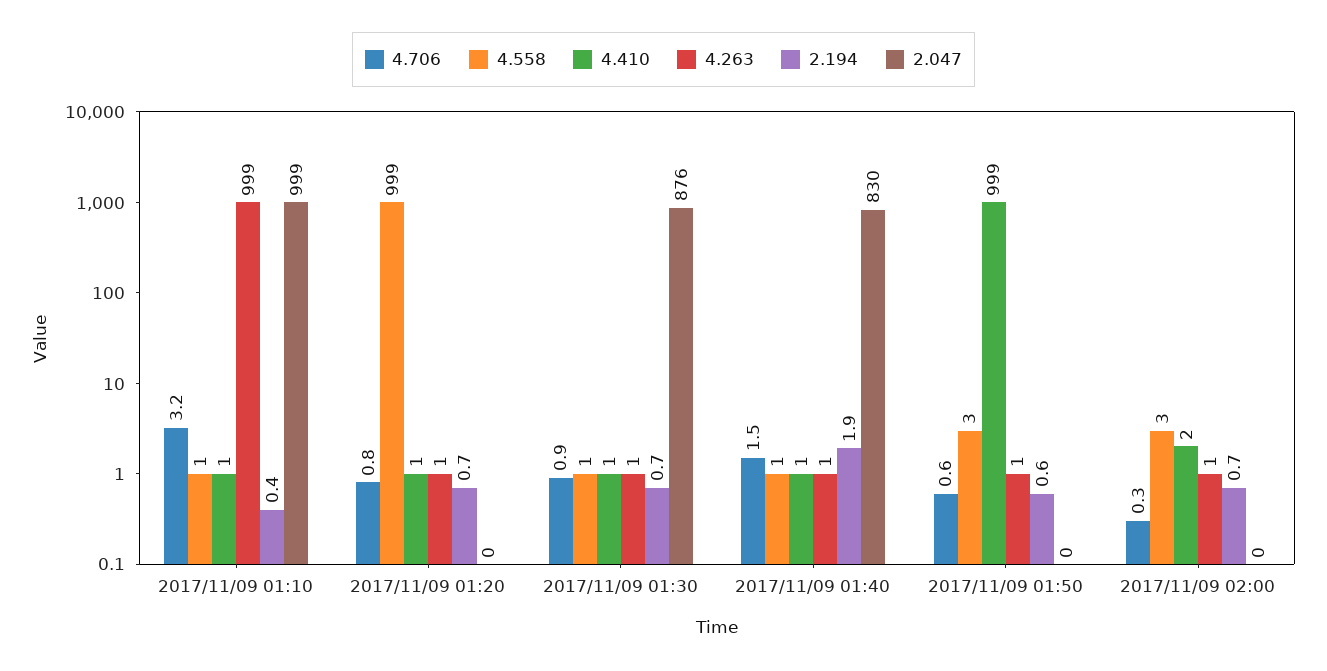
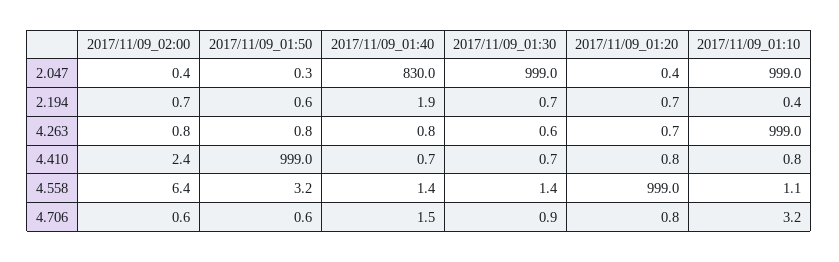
  {
    "4.706": {
      "2017/11/09 01:10": 3.2,
      "2017/11/09 01:20": 0.8,
      "2017/11/09 01:30": 0.9,
      "2017/11/09 01:40": 1.5,
      "2017/11/09 01:50": 0.6,
-     "2017/11/09 02:00": 0.3
+     "2017/11/09 02:00": 0.6
    },
    "4.558": {
      "2017/11/09 01:10": 1.1,
      "2017/11/09 01:20": 999,
      "2017/11/09 01:30": 1.4,
      "2017/11/09 01:40": 1.4,
      "2017/11/09 01:50": 3.2,
-     "2017/11/09 02:00": 3
+     "2017/11/09 02:00": 6.4
    },
    "4.410": {
      "2017/11/09 01:10": 0.8,
      "2017/11/09 01:20": 0.8,
      "2017/11/09 01:30": 0.7,
      "2017/11/09 01:40": 0.7,
      "2017/11/09 01:50": 999,
      "2017/11/09 02:00": 2.4
    },
    "4.263": {
      "2017/11/09 01:10": 999,
      "2017/11/09 01:20": 0.7,
      "2017/11/09 01:30": 0.6,
      "2017/11/09 01:40": 0.8,
      "2017/11/09 01:50": 0.8,
      "2017/11/09 02:00": 0.8
    },
    "2.194": {
      "2017/11/09 01:10": 0.4,
      "2017/11/09 01:20": 0.7,
      "2017/11/09 01:30": 0.7,
      "2017/11/09 01:40": 1.9,
      "2017/11/09 01:50": 0.6,
      "2017/11/09 02:00": 0.7
    },
    "2.047": {
      "2017/11/09 01:10": 999,
      "2017/11/09 01:20": 0.4,
-     "2017/11/09 01:30": 876,
+     "2017/11/09 01:30": 999,
      "2017/11/09 01:40": 830,
      "2017/11/09 01:50": 0.3,
      "2017/11/09 02:00": 0.4
    }
  }

